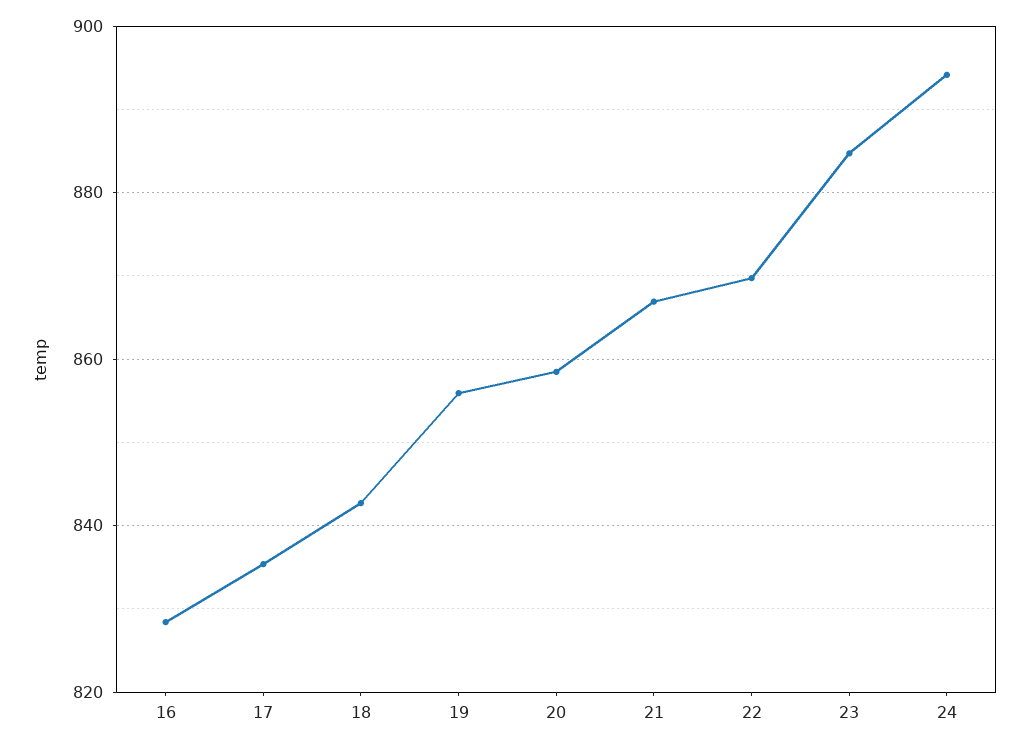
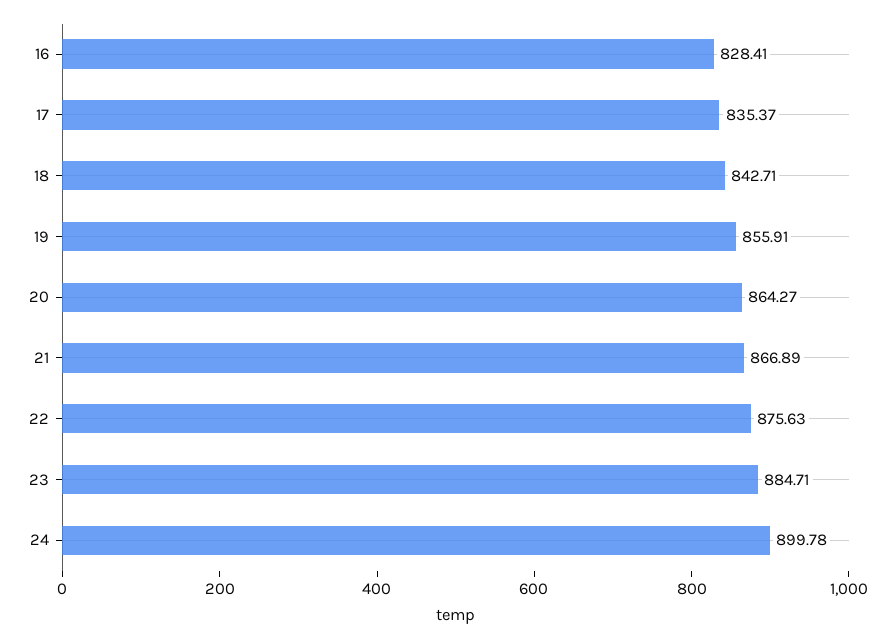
  {
    "16": 828.41,
    "17": 835.37,
    "18": 842.71,
    "19": 855.91,
-   "20": 858,
+   "20": 864.27,
    "21": 866.89,
-   "22": 870,
+   "22": 875.63,
    "23": 884.71,
-   "24": 894
+   "24": 899.78
  }

